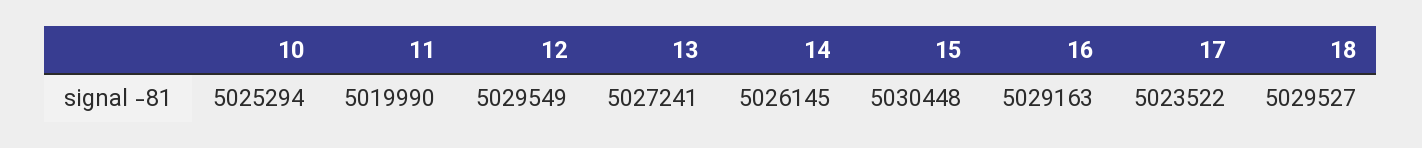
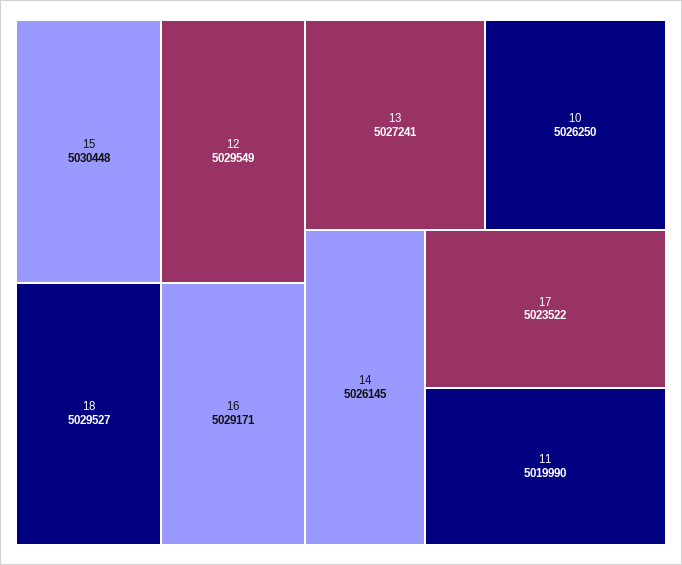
  {
-   "10": 5025294,
+   "10": 5026250,
    "11": 5019990,
    "12": 5029549,
    "13": 5027241,
    "14": 5026145,
    "15": 5030448,
-   "16": 5029163,
+   "16": 5029171,
    "17": 5023522,
    "18": 5029527
  }

